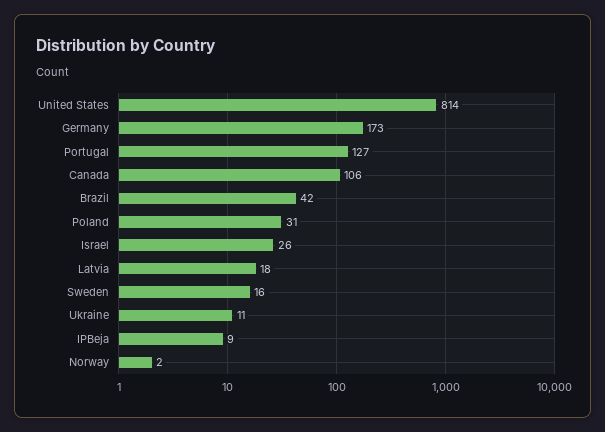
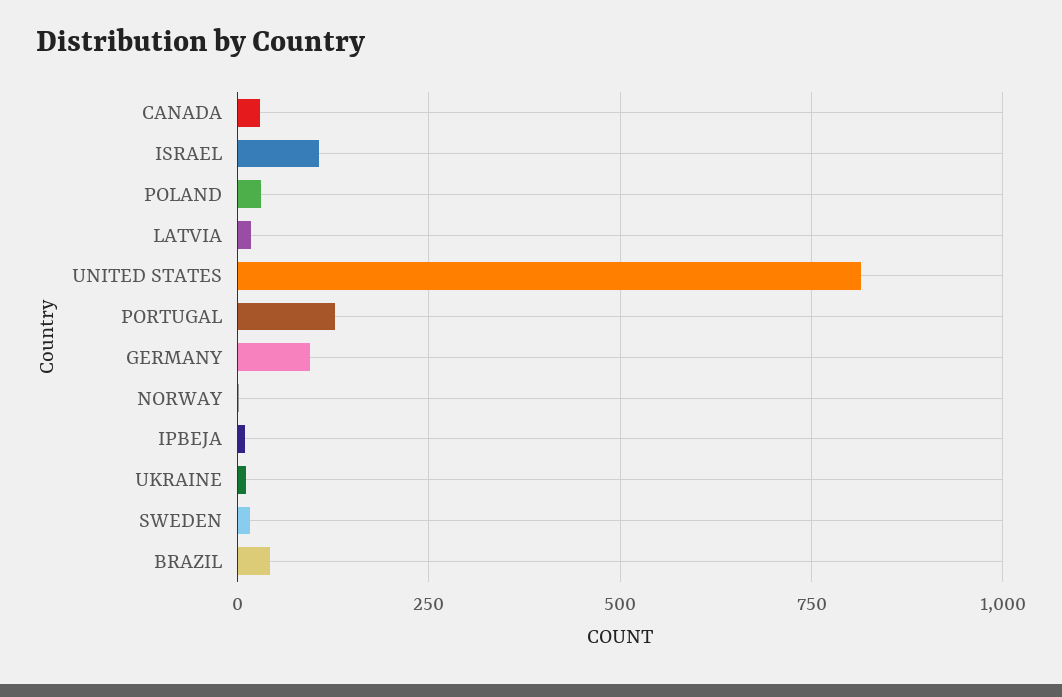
  {
    "United States": 814,
-   "Germany": 173,
+   "Germany": 100,
    "Portugal": 127,
-   "Canada": 106,
+   "Canada": 25,
    "Brazil": 42,
    "Poland": 31,
-   "Israel": 26,
+   "Israel": 100,
    "Latvia": 18,
    "Sweden": 16,
    "Ukraine": 11,
    "IPBeja": 9,
    "Norway": 2
  }

